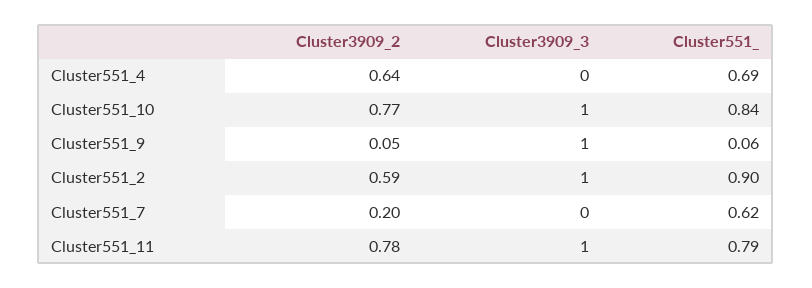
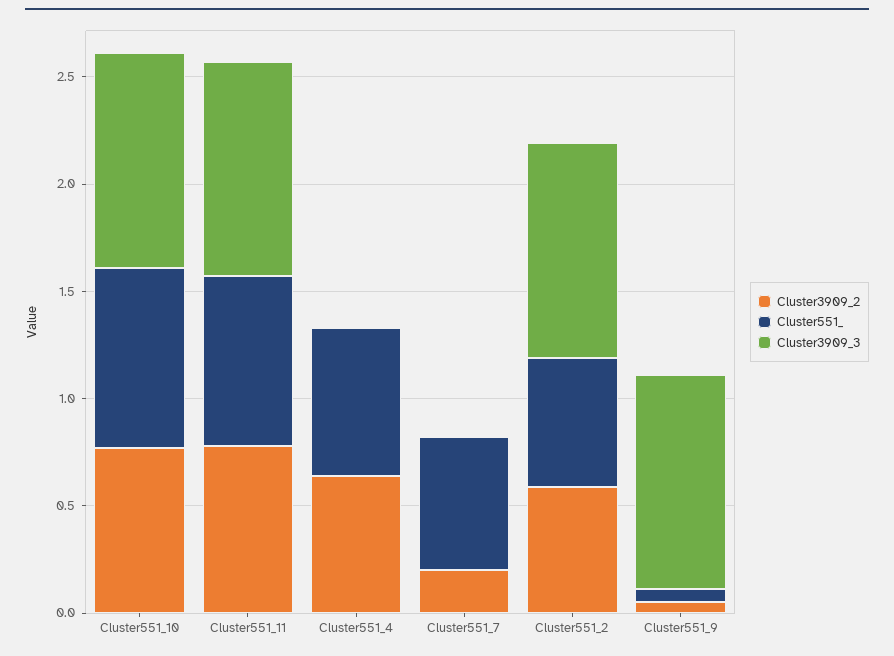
  {
    "Cluster3909_2": {
      "Cluster551_4": 0.64,
      "Cluster551_10": 0.77,
      "Cluster551_9": 0.05,
      "Cluster551_2": 0.59,
      "Cluster551_7": 0.2,
      "Cluster551_11": 0.78
    },
    "Cluster3909_3": {
      "Cluster551_4": 0,
      "Cluster551_10": 1,
      "Cluster551_9": 1,
      "Cluster551_2": 1,
      "Cluster551_7": 0,
      "Cluster551_11": 1
    },
    "Cluster551_": {
      "Cluster551_4": 0.69,
      "Cluster551_10": 0.84,
      "Cluster551_9": 0.06,
-     "Cluster551_2": 0.9,
+     "Cluster551_2": 0.6,
      "Cluster551_7": 0.62,
      "Cluster551_11": 0.79
    }
  }

